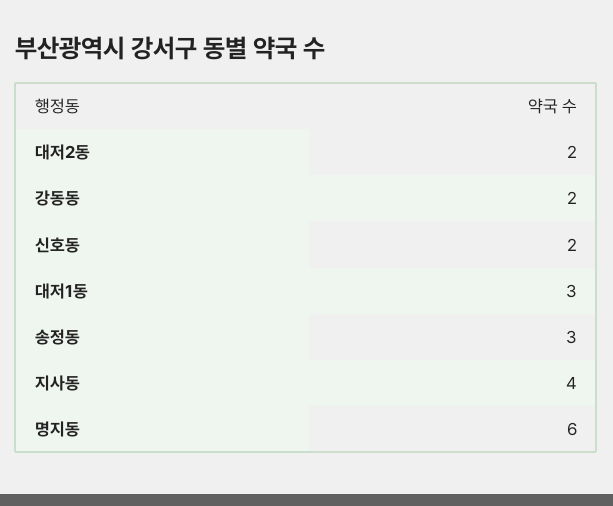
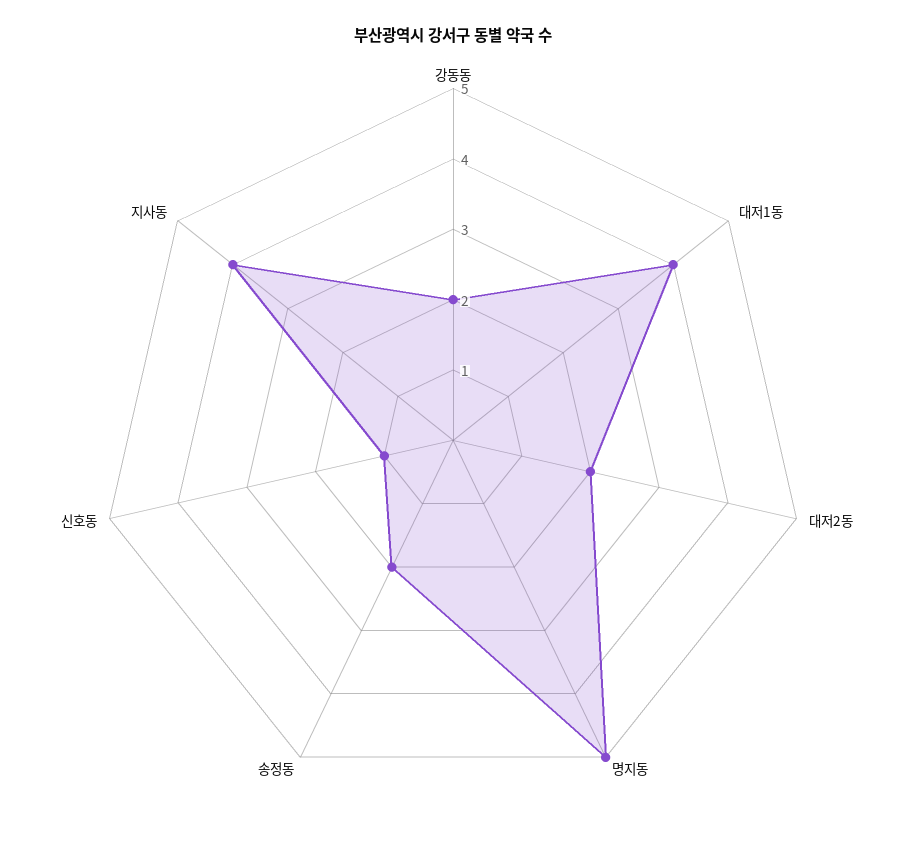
  {
    "대저2동": 2,
    "강동동": 2,
-   "신호동": 2,
+   "신호동": 1,
-   "대저1동": 3,
+   "대저1동": 4,
-   "송정동": 3,
+   "송정동": 2,
    "지사동": 4,
-   "명지동": 6
+   "명지동": 5
  }

